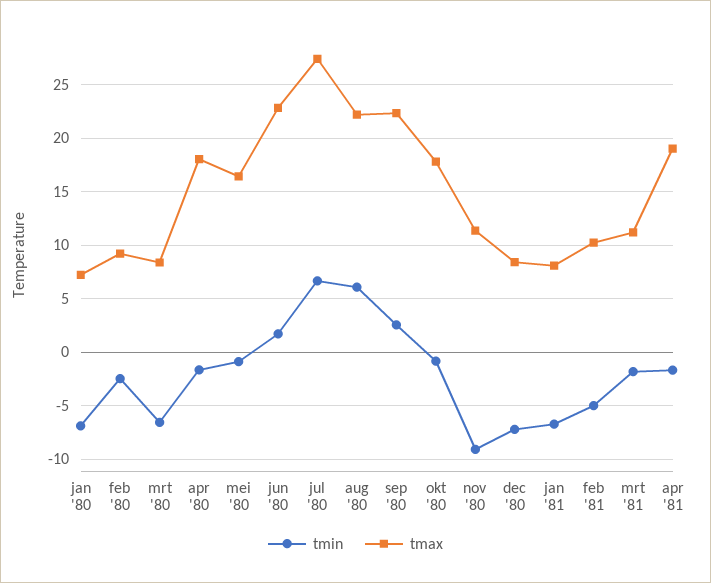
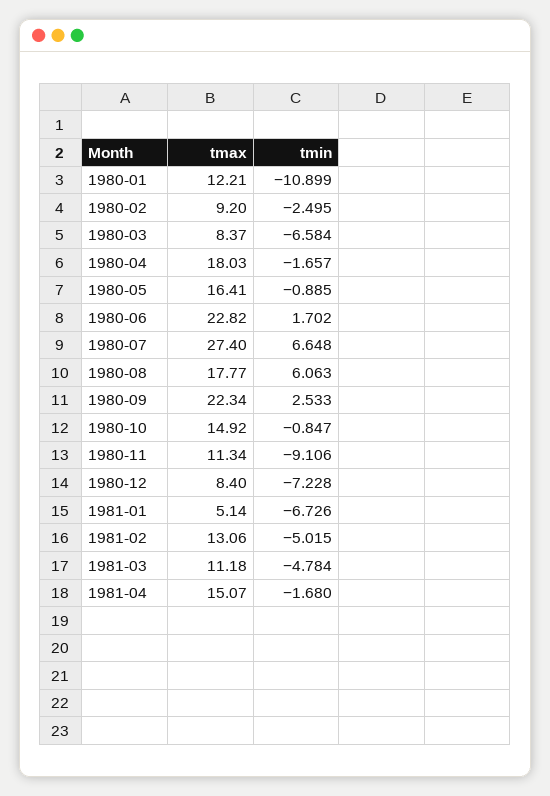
  {
    "tmin": {
-     "jan '80": -7,
+     "jan '80": -10.899,
      "feb '80": -2.495,
      "mrt '80": -6.584,
      "apr '80": -1.657,
      "mei '80": -0.885,
      "jun '80": 1.702,
      "jul '80": 6.648,
      "aug '80": 6.063,
      "sep '80": 2.533,
      "okt '80": -0.847,
      "nov '80": -9.106,
      "dec '80": -7.228,
      "jan '81": -6.726,
      "feb '81": -5.015,
-     "mrt '81": -2,
+     "mrt '81": -4.784,
      "apr '81": -1.68
    },
    "tmax": {
-     "jan '80": 7,
+     "jan '80": 12.21,
      "feb '80": 9.2,
      "mrt '80": 8.37,
      "apr '80": 18.03,
      "mei '80": 16.41,
      "jun '80": 22.82,
      "jul '80": 27.4,
-     "aug '80": 22,
+     "aug '80": 17.77,
      "sep '80": 22.34,
-     "okt '80": 18,
+     "okt '80": 14.92,
      "nov '80": 11.34,
      "dec '80": 8.4,
-     "jan '81": 8,
+     "jan '81": 5.14,
-     "feb '81": 10,
+     "feb '81": 13.06,
      "mrt '81": 11.18,
-     "apr '81": 19
+     "apr '81": 15.07
    }
  }

